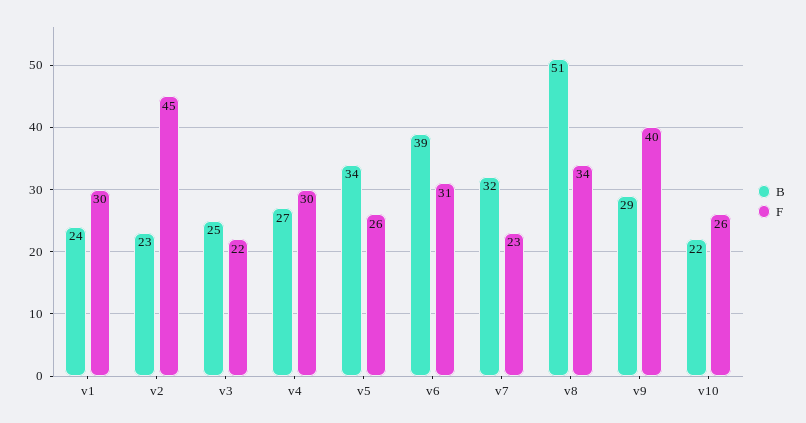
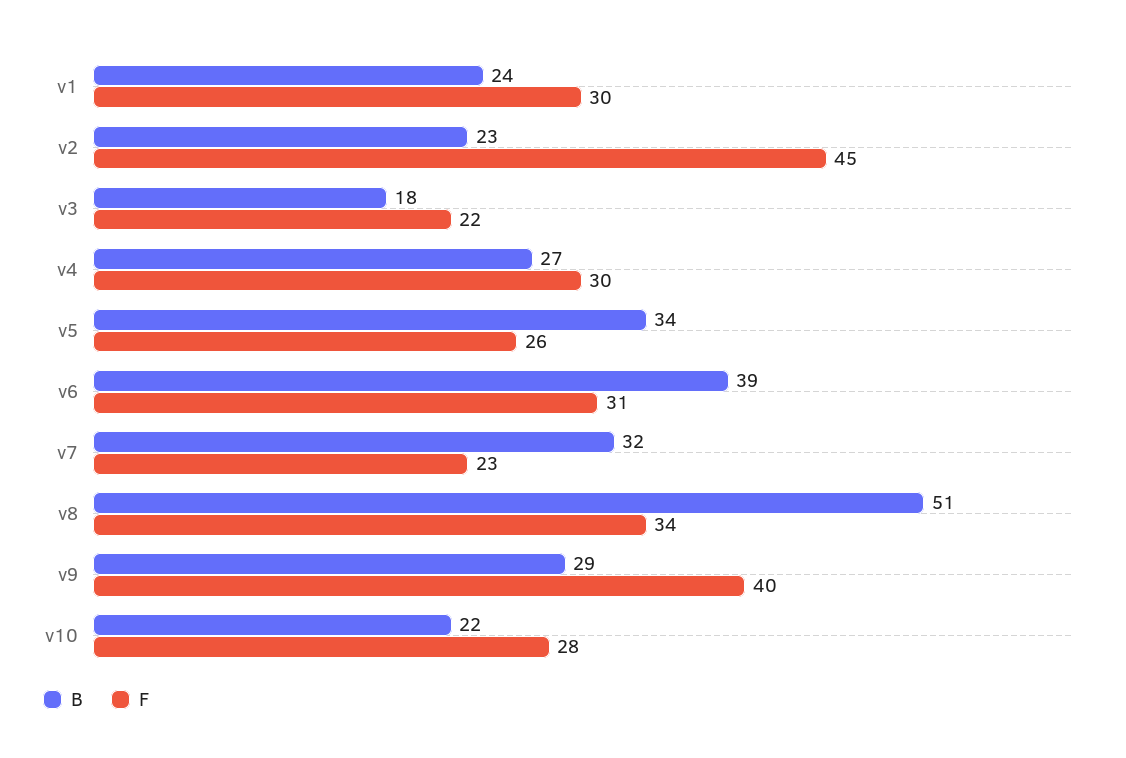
  {
    "B": {
      "v1": 24,
      "v2": 23,
-     "v3": 25,
+     "v3": 18,
      "v4": 27,
      "v5": 34,
      "v6": 39,
      "v7": 32,
      "v8": 51,
      "v9": 29,
      "v10": 22
    },
    "F": {
      "v1": 30,
      "v2": 45,
      "v3": 22,
      "v4": 30,
      "v5": 26,
      "v6": 31,
      "v7": 23,
      "v8": 34,
      "v9": 40,
-     "v10": 26
+     "v10": 28
    }
  }

